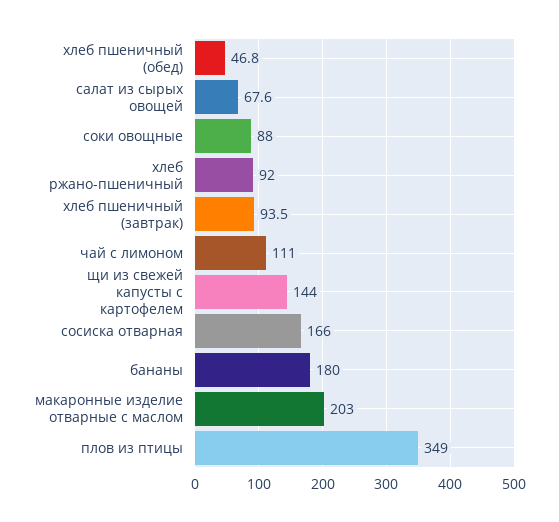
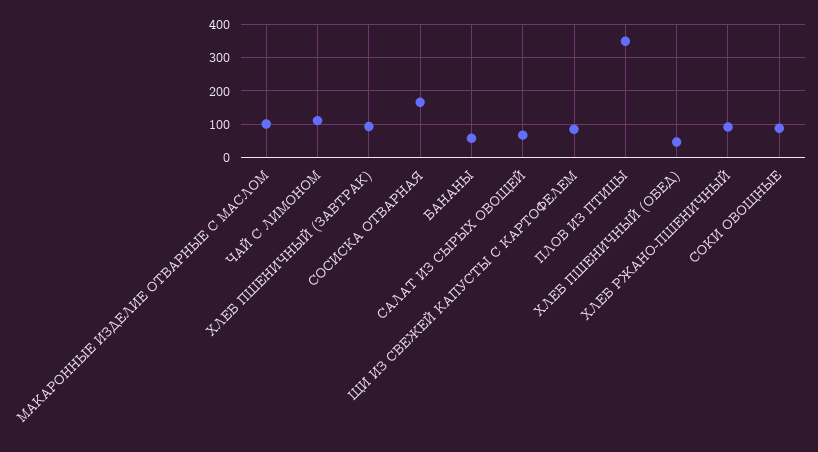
  {
    "хлеб пшеничный (обед)": 46.8,
    "салат из сырых овощей": 67.6,
    "соки овощные": 88,
    "хлеб ржано-пшеничный": 92,
    "хлеб пшеничный (завтрак)": 93.5,
    "чай с лимоном": 111,
-   "щи из свежей капусты с картофелем": 144,
+   "щи из свежей капусты с картофелем": 80,
    "сосиска отварная": 166,
-   "бананы": 180,
+   "бананы": 60,
-   "макаронные изделие отварные с маслом": 203,
+   "макаронные изделие отварные с маслом": 100,
    "плов из птицы": 349
  }

